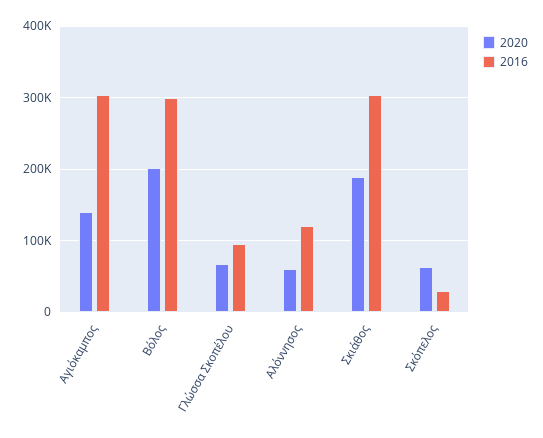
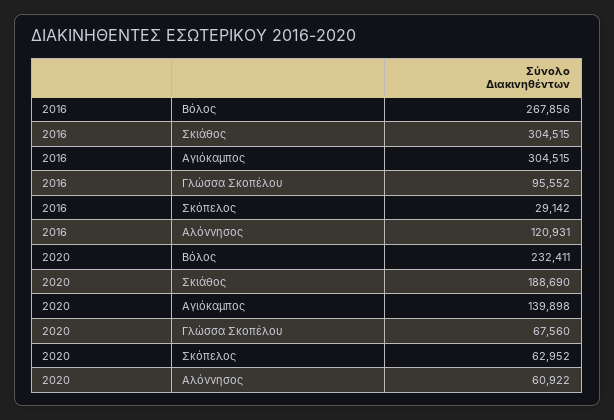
  {
    "2020": {
      "Αγιόκαμπος": 139898,
-     "Βόλος": 200000,
+     "Βόλος": 232411,
      "Γλώσσα Σκοπέλου": 67560,
      "Αλόννησος": 60922,
      "Σκιάθος": 188690,
      "Σκόπελος": 62952
    },
    "2016": {
      "Αγιόκαμπος": 304515,
-     "Βόλος": 300000,
+     "Βόλος": 267856,
      "Γλώσσα Σκοπέλου": 95552,
      "Αλόννησος": 120931,
      "Σκιάθος": 304515,
      "Σκόπελος": 29142
    }
  }

